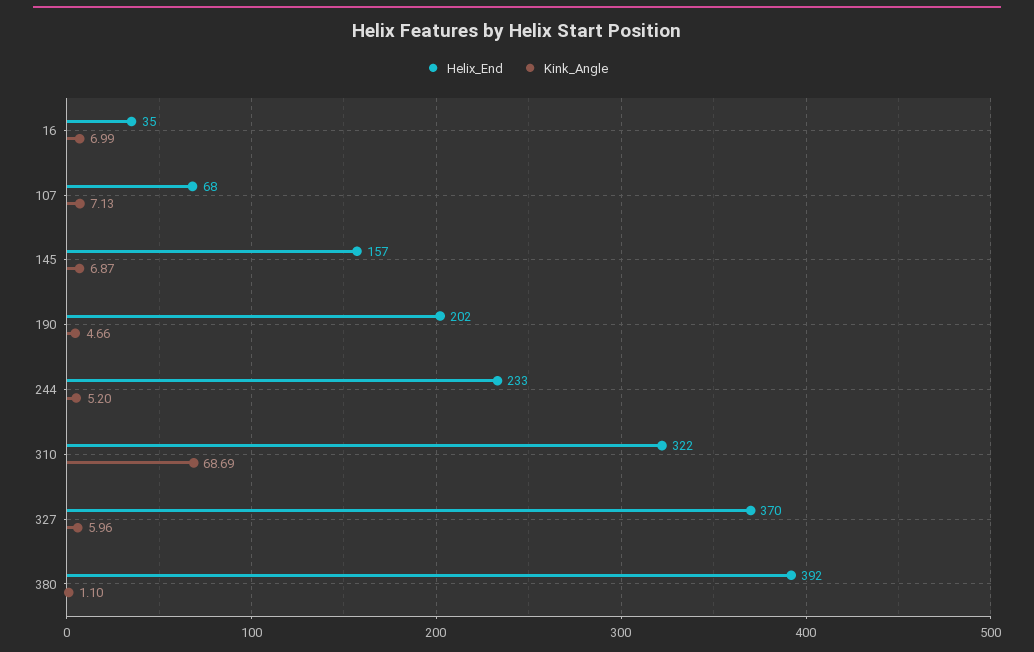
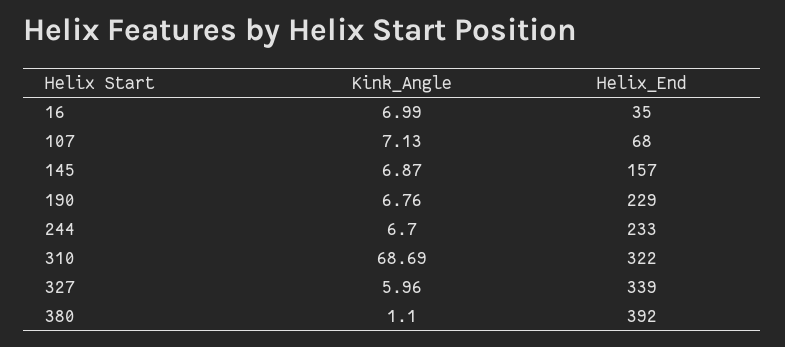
  {
    "Helix_End": {
      "16": 35,
      "107": 68,
      "145": 157,
-     "190": 202,
+     "190": 229,
      "244": 233,
      "310": 322,
-     "327": 370,
+     "327": 339,
      "380": 392
    },
    "Kink_Angle": {
      "16": 6.99,
      "107": 7.13,
      "145": 6.87,
-     "190": 4.66,
+     "190": 6.76,
-     "244": 5.2,
+     "244": 6.7,
      "310": 68.69,
      "327": 5.96,
      "380": 1.1
    }
  }

